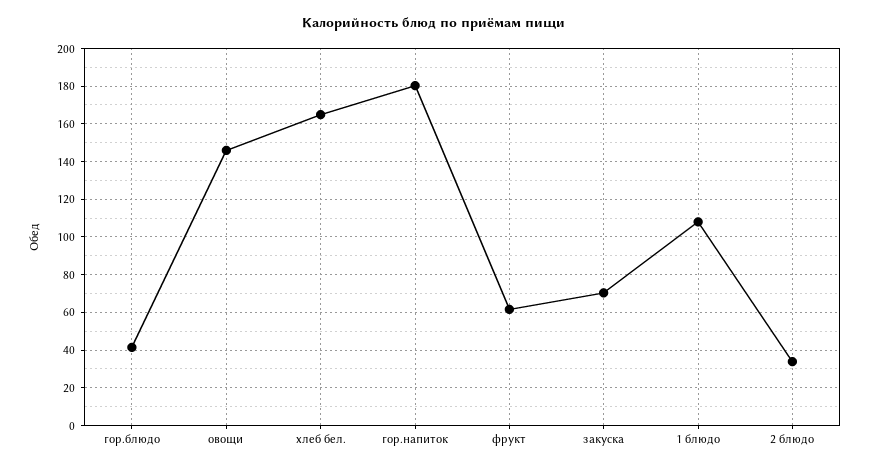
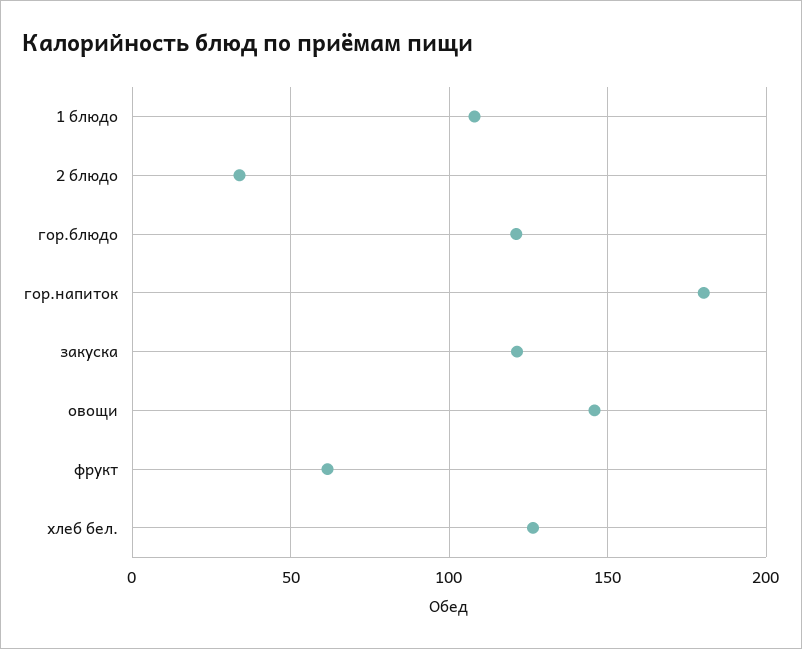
  {
-   "гор.блюдо": 40,
+   "гор.блюдо": 120,
    "овощи": 145,
-   "хлеб бел.": 165,
+   "хлеб бел.": 125,
    "гор.напиток": 180,
    "фрукт": 60,
-   "закуска": 70,
+   "закуска": 120,
    "1 блюдо": 110,
    "2 блюдо": 35
  }

